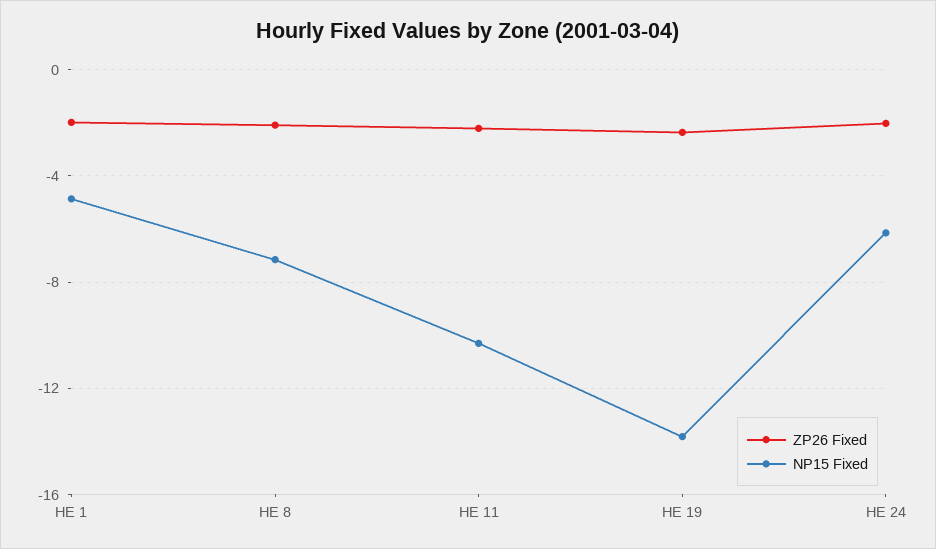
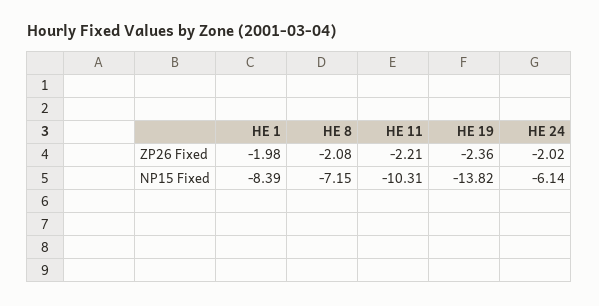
  {
    "ZP26 Fixed": {
      "HE 1": -1.98,
      "HE 8": -2.08,
      "HE 11": -2.21,
      "HE 19": -2.36,
      "HE 24": -2.02
    },
    "NP15 Fixed": {
-     "HE 1": -5,
+     "HE 1": -8.39,
      "HE 8": -7.15,
      "HE 11": -10.31,
      "HE 19": -13.82,
      "HE 24": -6.14
    }
  }

